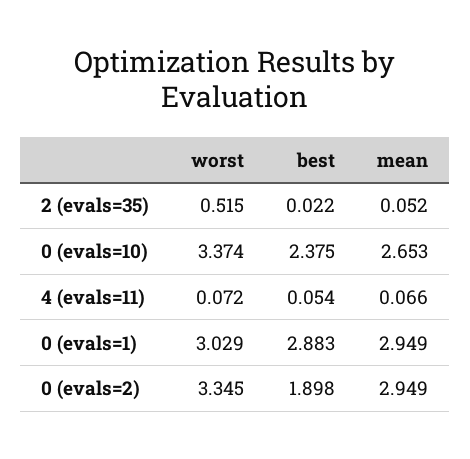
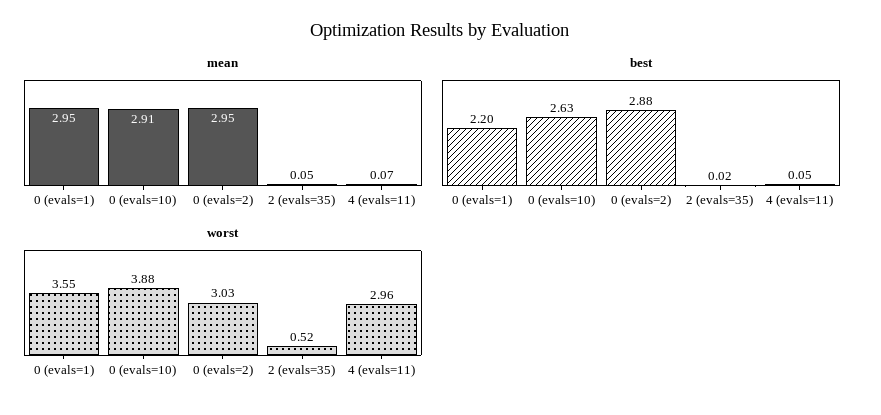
  {
    "worst": {
      "2 (evals=35)": 0.515,
-     "0 (evals=10)": 3.374,
+     "0 (evals=10)": 3.88,
-     "4 (evals=11)": 0.072,
+     "4 (evals=11)": 2.96,
-     "0 (evals=1)": 3.029,
+     "0 (evals=1)": 3.55,
-     "0 (evals=2)": 3.345
+     "0 (evals=2)": 3.03
    },
    "best": {
      "2 (evals=35)": 0.022,
-     "0 (evals=10)": 2.375,
+     "0 (evals=10)": 2.63,
      "4 (evals=11)": 0.054,
-     "0 (evals=1)": 2.883,
+     "0 (evals=1)": 2.2,
-     "0 (evals=2)": 1.898
+     "0 (evals=2)": 2.88
    },
    "mean": {
      "2 (evals=35)": 0.052,
-     "0 (evals=10)": 2.653,
+     "0 (evals=10)": 2.91,
      "4 (evals=11)": 0.066,
      "0 (evals=1)": 2.949,
      "0 (evals=2)": 2.949
    }
  }

